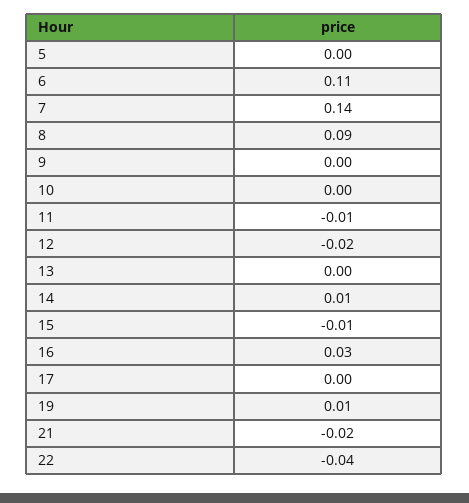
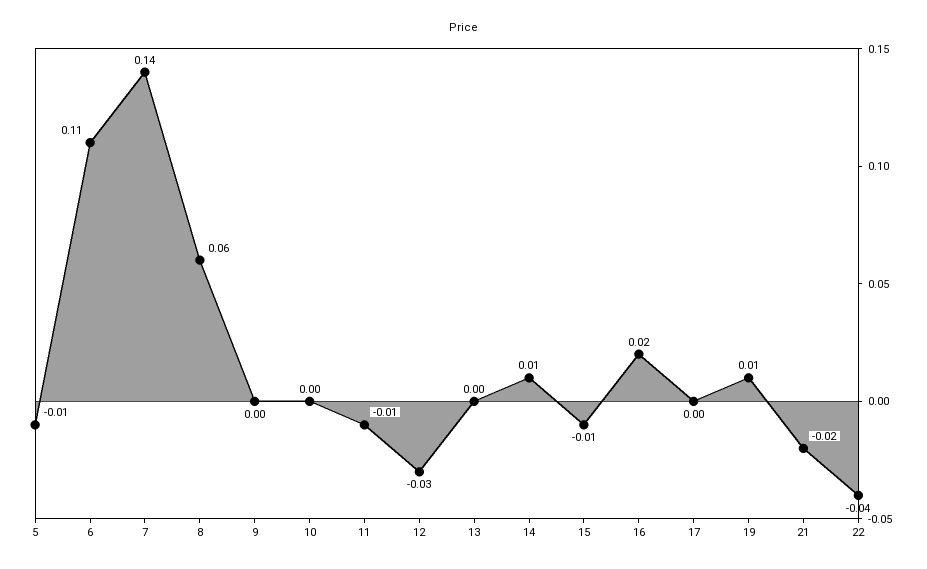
  {
-   "5": 0,
+   "5": -0.01,
    "6": 0.11,
    "7": 0.14,
-   "8": 0.09,
+   "8": 0.06,
    "9": 0,
    "10": 0,
    "11": -0.01,
-   "12": -0.02,
+   "12": -0.03,
    "13": 0,
    "14": 0.01,
    "15": -0.01,
-   "16": 0.03,
+   "16": 0.02,
    "17": 0,
    "19": 0.01,
    "21": -0.02,
    "22": -0.04
  }

